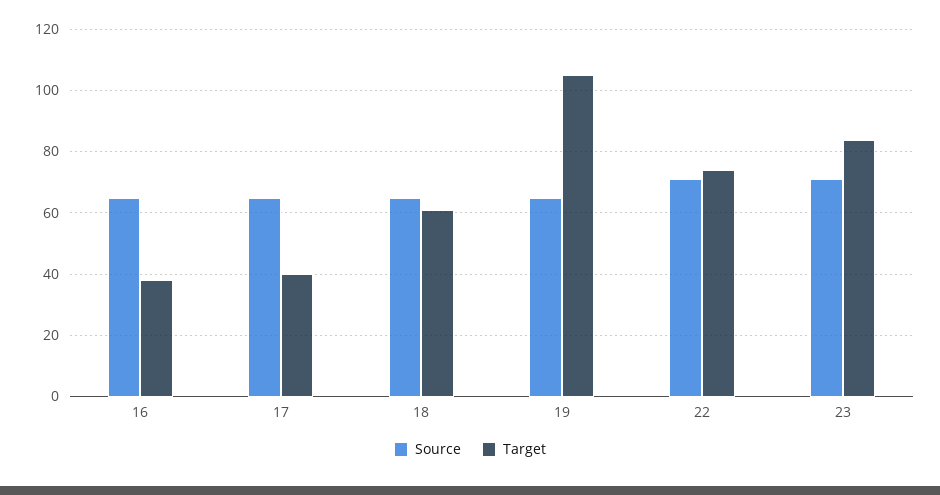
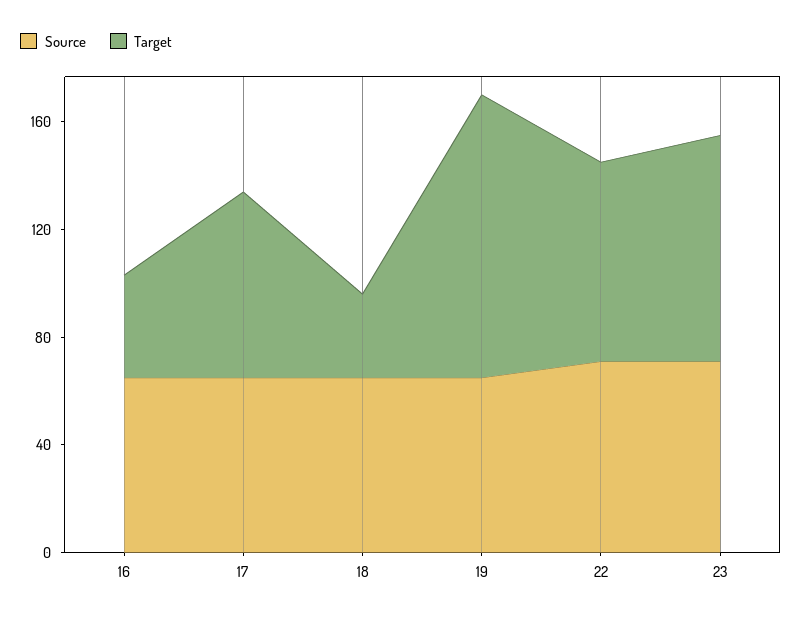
  {
    "Source": {
      "16": 65,
      "17": 65,
      "18": 65,
      "19": 65,
      "22": 70,
      "23": 70
    },
    "Target": {
      "16": 40,
-     "17": 40,
+     "17": 70,
-     "18": 60,
+     "18": 30,
      "19": 105,
      "22": 75,
      "23": 85
    }
  }

